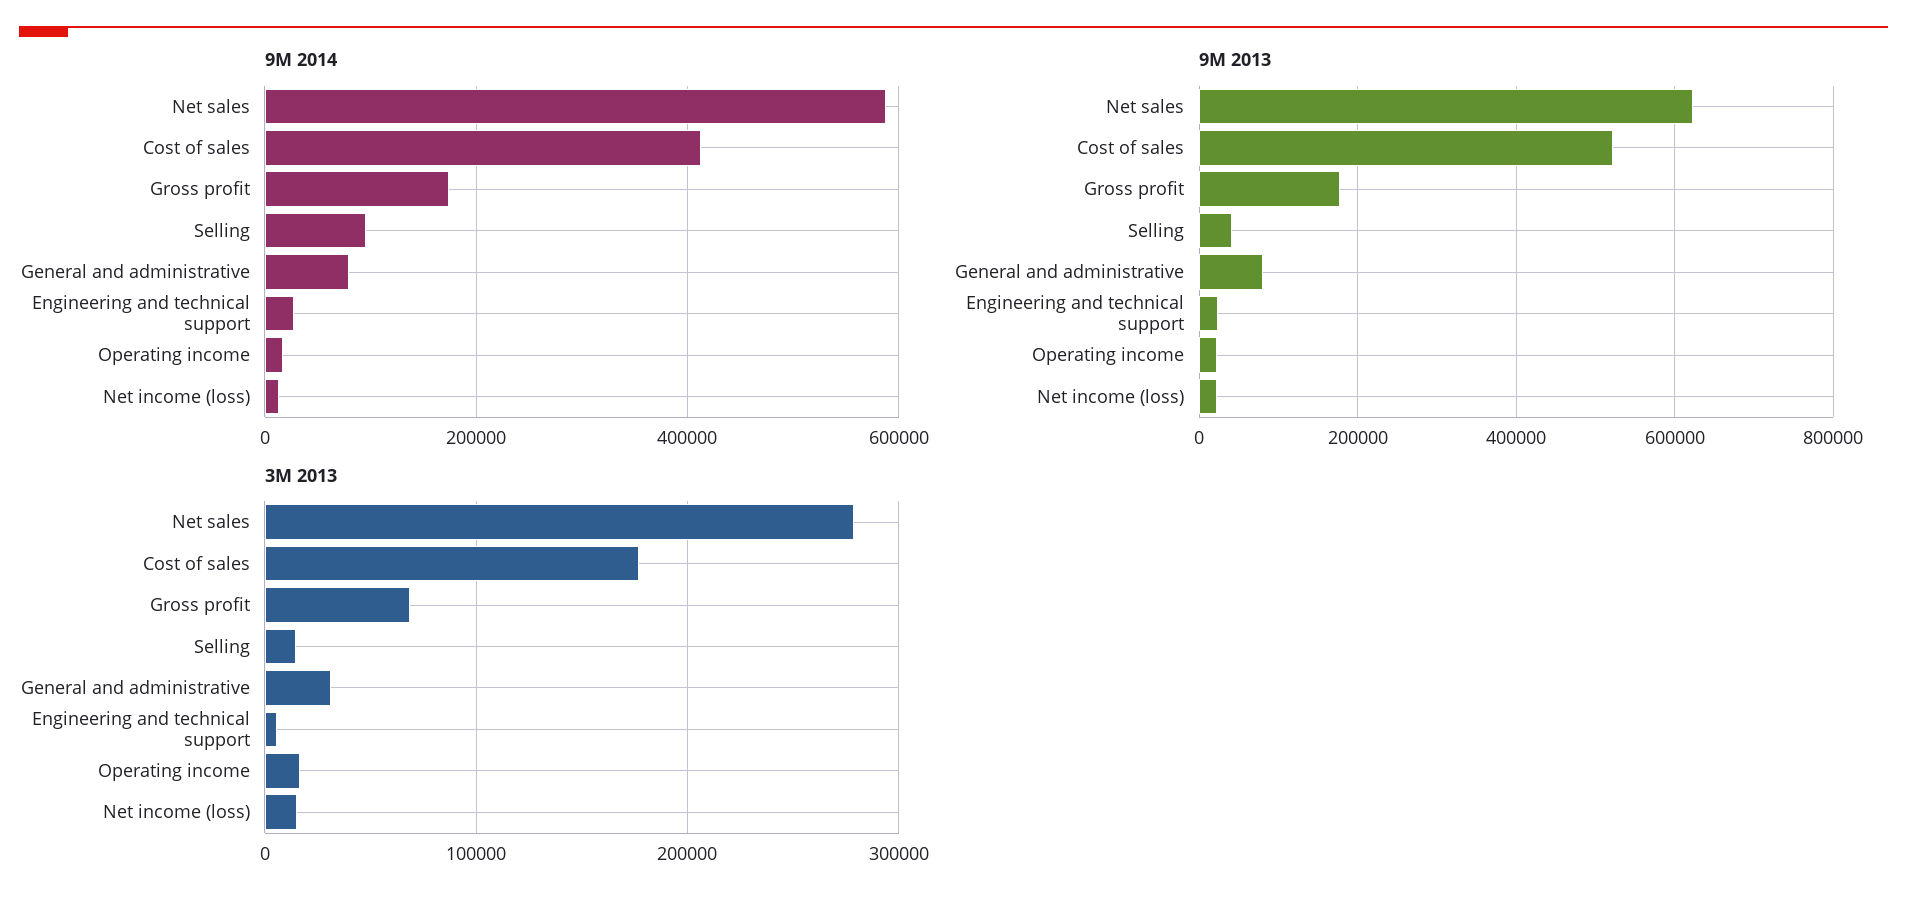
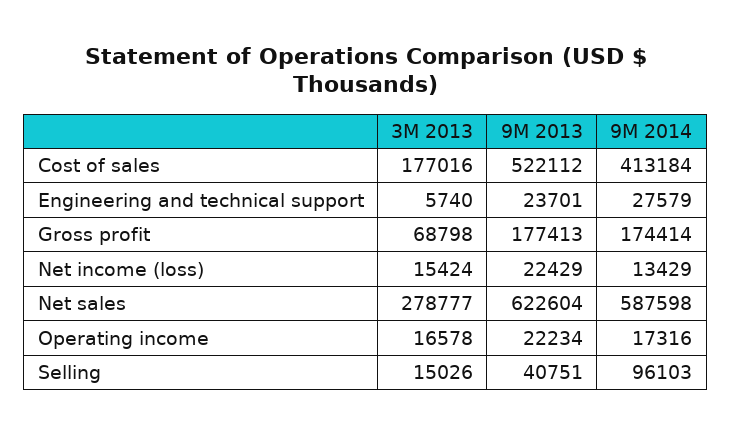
  {
    "9M 2014": {
      "Net sales": 587598,
      "Cost of sales": 413184,
      "Gross profit": 174414,
      "Selling": 96103,
-     "General and administrative": 80000,
      "Engineering and technical support": 27579,
      "Operating income": 17316,
      "Net income (loss)": 13429
    },
    "9M 2013": {
      "Net sales": 622604,
      "Cost of sales": 522112,
      "Gross profit": 177413,
      "Selling": 40751,
-     "General and administrative": 80000,
      "Engineering and technical support": 23701,
      "Operating income": 22234,
      "Net income (loss)": 22429
    },
    "3M 2013": {
      "Net sales": 278777,
      "Cost of sales": 177016,
      "Gross profit": 68798,
      "Selling": 15026,
-     "General and administrative": 30000,
      "Engineering and technical support": 5740,
      "Operating income": 16578,
      "Net income (loss)": 15424
    }
  }

